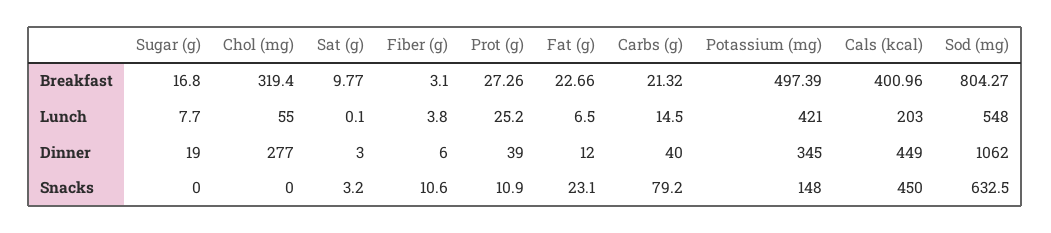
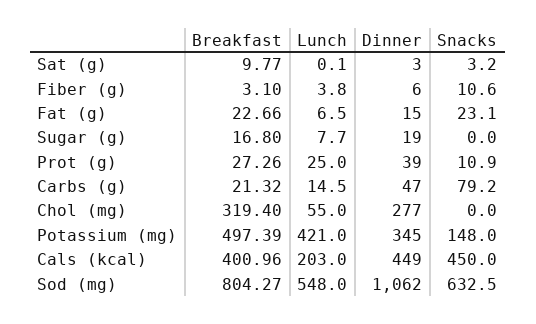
  {
    "Sugar (g)": {
      "Breakfast": 16.8,
      "Lunch": 7.7,
      "Dinner": 19,
      "Snacks": 0
    },
    "Chol (mg)": {
      "Breakfast": 319.4,
      "Lunch": 55,
      "Dinner": 277,
      "Snacks": 0
    },
    "Sat (g)": {
      "Breakfast": 9.77,
      "Lunch": 0.1,
      "Dinner": 3,
      "Snacks": 3.2
    },
    "Fiber (g)": {
      "Breakfast": 3.1,
      "Lunch": 3.8,
      "Dinner": 6,
      "Snacks": 10.6
    },
    "Prot (g)": {
      "Breakfast": 27.26,
-     "Lunch": 25.2,
+     "Lunch": 25,
      "Dinner": 39,
      "Snacks": 10.9
    },
    "Fat (g)": {
      "Breakfast": 22.66,
      "Lunch": 6.5,
-     "Dinner": 12,
+     "Dinner": 15,
      "Snacks": 23.1
    },
    "Carbs (g)": {
      "Breakfast": 21.32,
      "Lunch": 14.5,
-     "Dinner": 40,
+     "Dinner": 47,
      "Snacks": 79.2
    },
    "Potassium (mg)": {
      "Breakfast": 497.39,
      "Lunch": 421,
      "Dinner": 345,
      "Snacks": 148
    },
    "Cals (kcal)": {
      "Breakfast": 400.96,
      "Lunch": 203,
      "Dinner": 449,
      "Snacks": 450
    },
    "Sod (mg)": {
      "Breakfast": 804.27,
      "Lunch": 548,
      "Dinner": 1062,
      "Snacks": 632.5
    }
  }

